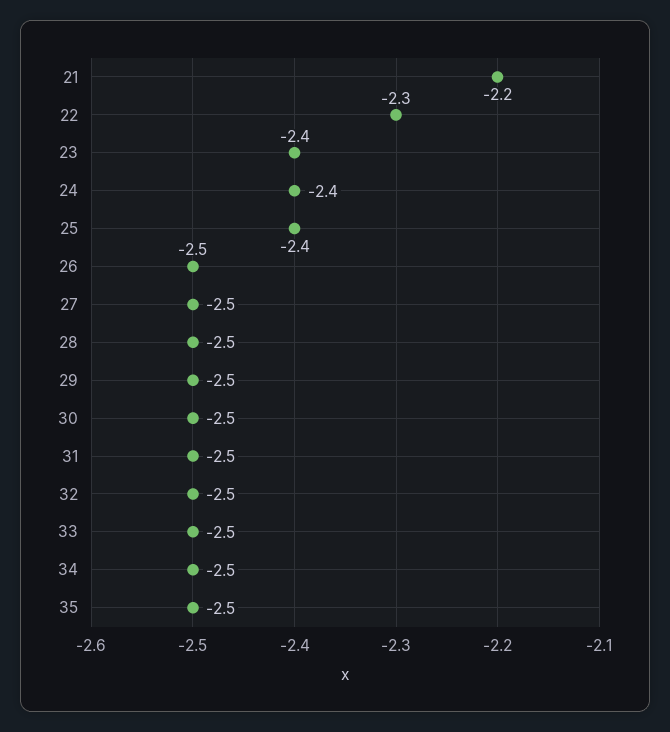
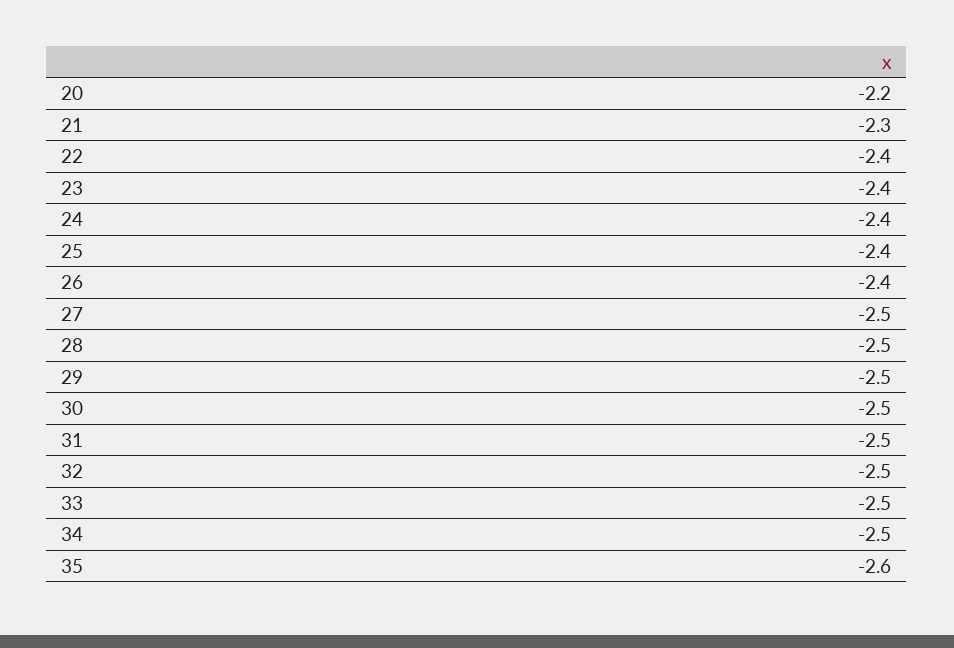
  {
-   "21": -2.2,
+   "21": -2.3,
-   "22": -2.3,
+   "22": -2.4,
    "23": -2.4,
    "24": -2.4,
    "25": -2.4,
-   "26": -2.5,
+   "26": -2.4,
    "27": -2.5,
    "28": -2.5,
    "29": -2.5,
    "30": -2.5,
    "31": -2.5,
    "32": -2.5,
    "33": -2.5,
    "34": -2.5,
-   "35": -2.5
+   "35": -2.6,
+   "20": -2.2
  }

